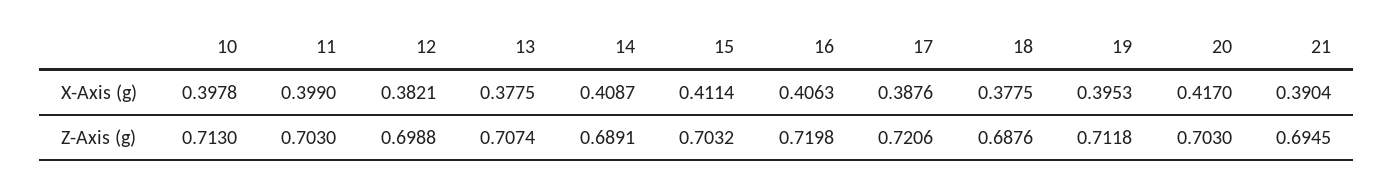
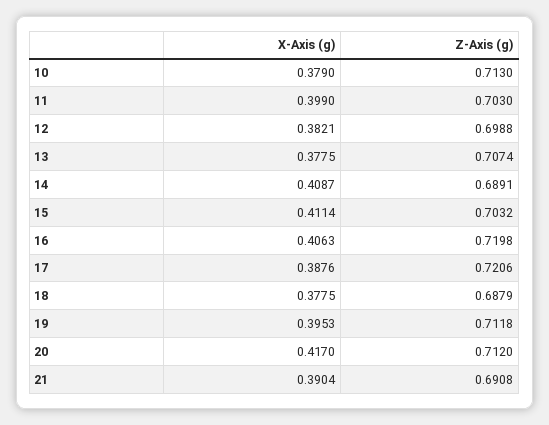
  {
    "10": {
-     "X-Axis (g)": 0.3978,
+     "X-Axis (g)": 0.379,
      "Z-Axis (g)": 0.713
    },
    "11": {
      "X-Axis (g)": 0.399,
      "Z-Axis (g)": 0.703
    },
    "12": {
      "X-Axis (g)": 0.3821,
      "Z-Axis (g)": 0.6988
    },
    "13": {
      "X-Axis (g)": 0.3775,
      "Z-Axis (g)": 0.7074
    },
    "14": {
      "X-Axis (g)": 0.4087,
      "Z-Axis (g)": 0.6891
    },
    "15": {
      "X-Axis (g)": 0.4114,
      "Z-Axis (g)": 0.7032
    },
    "16": {
      "X-Axis (g)": 0.4063,
      "Z-Axis (g)": 0.7198
    },
    "17": {
      "X-Axis (g)": 0.3876,
      "Z-Axis (g)": 0.7206
    },
    "18": {
      "X-Axis (g)": 0.3775,
-     "Z-Axis (g)": 0.6876
+     "Z-Axis (g)": 0.6879
    },
    "19": {
      "X-Axis (g)": 0.3953,
      "Z-Axis (g)": 0.7118
    },
    "20": {
      "X-Axis (g)": 0.417,
-     "Z-Axis (g)": 0.703
+     "Z-Axis (g)": 0.712
    },
    "21": {
      "X-Axis (g)": 0.3904,
-     "Z-Axis (g)": 0.6945
+     "Z-Axis (g)": 0.6908
    }
  }

